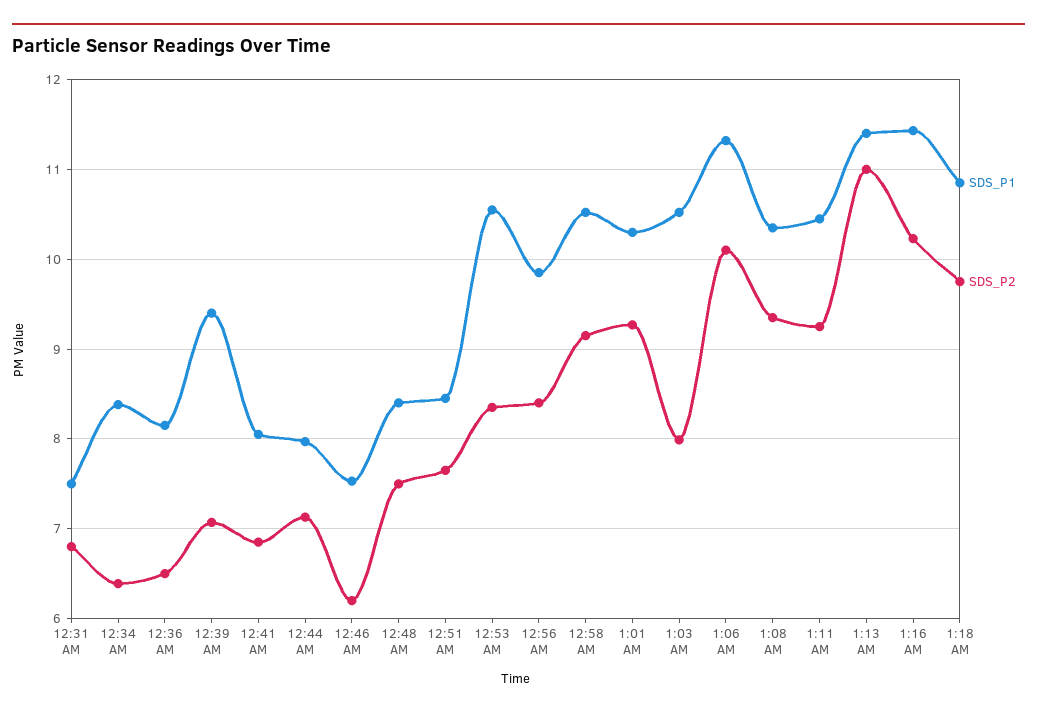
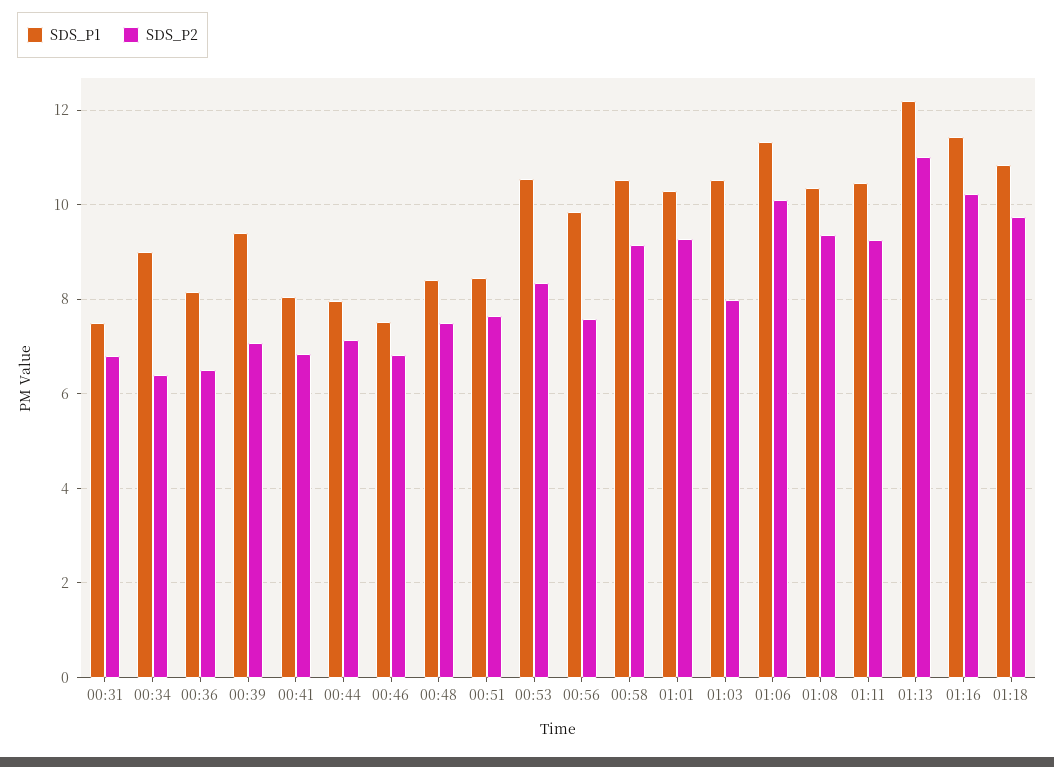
  {
    "SDS_P1": {
      "12:31 AM": 7.5,
-     "12:34 AM": 8.4,
+     "12:34 AM": 9,
      "12:36 AM": 8.2,
      "12:39 AM": 9.4,
      "12:41 AM": 8.1,
      "12:44 AM": 8,
      "12:46 AM": 7.5,
      "12:48 AM": 8.4,
      "12:51 AM": 8.5,
      "12:53 AM": 10.6,
      "12:56 AM": 9.9,
      "12:58 AM": 10.5,
      "1:01 AM": 10.3,
      "1:03 AM": 10.5,
      "1:06 AM": 11.3,
      "1:08 AM": 10.4,
      "1:11 AM": 10.5,
-     "1:13 AM": 11.4,
+     "1:13 AM": 12.2,
      "1:16 AM": 11.4,
      "1:18 AM": 10.9
    },
    "SDS_P2": {
      "12:31 AM": 6.8,
      "12:34 AM": 6.4,
      "12:36 AM": 6.5,
      "12:39 AM": 7.1,
      "12:41 AM": 6.9,
      "12:44 AM": 7.1,
-     "12:46 AM": 6.2,
+     "12:46 AM": 6.8,
      "12:48 AM": 7.5,
      "12:51 AM": 7.7,
      "12:53 AM": 8.4,
-     "12:56 AM": 8.4,
+     "12:56 AM": 7.6,
      "12:58 AM": 9.2,
      "1:01 AM": 9.3,
      "1:03 AM": 8,
      "1:06 AM": 10.1,
      "1:08 AM": 9.4,
      "1:11 AM": 9.3,
      "1:13 AM": 11,
      "1:16 AM": 10.2,
      "1:18 AM": 9.8
    }
  }

